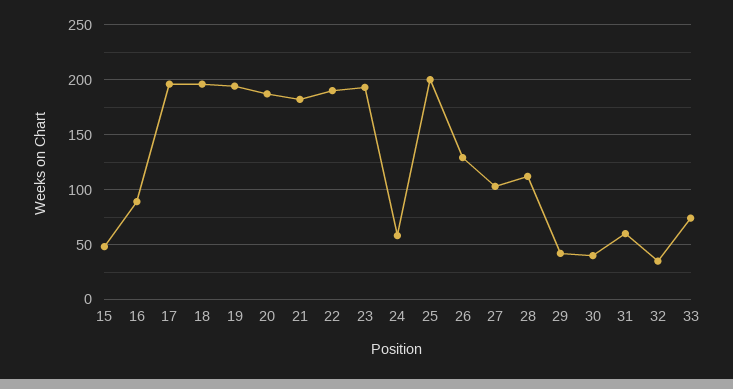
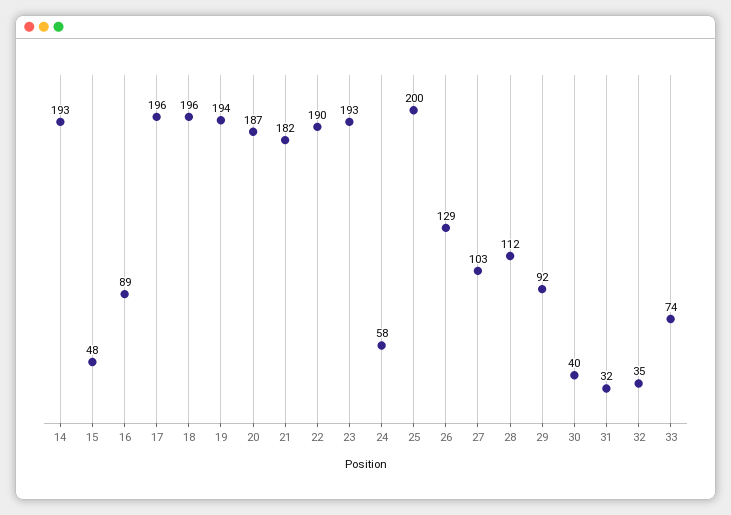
  {
    "15": 48,
    "16": 89,
    "17": 196,
    "18": 196,
    "19": 194,
    "20": 187,
    "21": 182,
    "22": 190,
    "23": 193,
    "24": 58,
    "25": 200,
    "26": 129,
    "27": 103,
    "28": 112,
-   "29": 40,
+   "29": 92,
    "30": 40,
-   "31": 60,
+   "31": 32,
    "32": 35,
-   "33": 74
+   "33": 74,
+   "14": 193
  }

